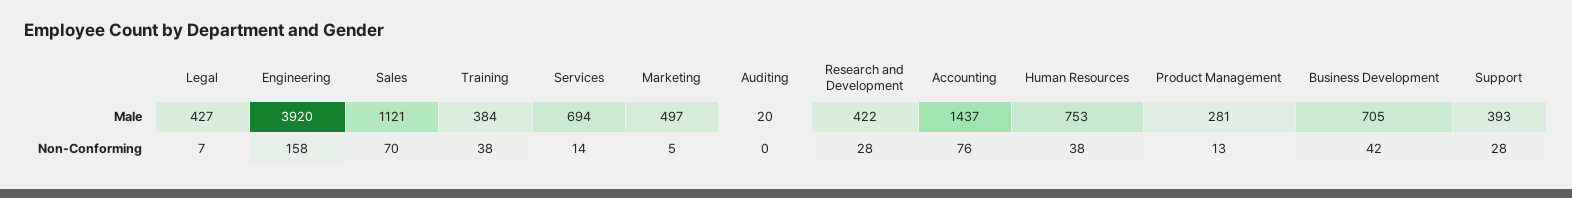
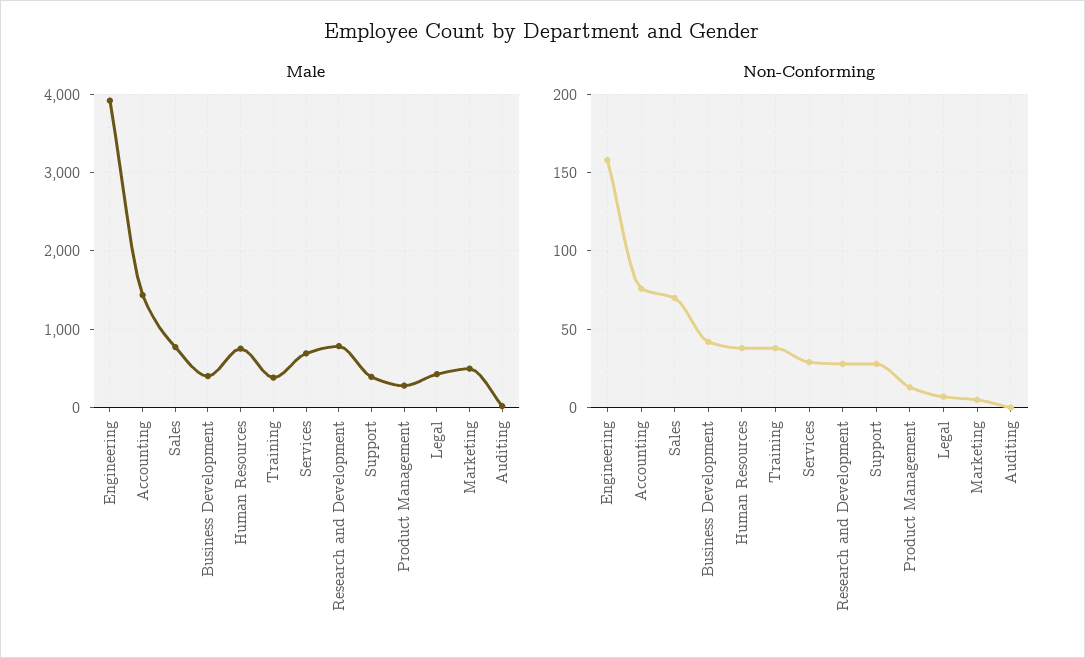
  {
    "Male": {
      "Legal": 427,
      "Engineering": 3920,
-     "Sales": 1121,
+     "Sales": 800,
      "Training": 384,
      "Services": 694,
      "Marketing": 497,
      "Auditing": 20,
-     "Research and Development": 422,
+     "Research and Development": 800,
      "Accounting": 1437,
      "Human Resources": 753,
      "Product Management": 281,
-     "Business Development": 705,
+     "Business Development": 400,
      "Support": 393
    },
    "Non-Conforming": {
      "Legal": 7,
      "Engineering": 158,
      "Sales": 70,
      "Training": 38,
-     "Services": 14,
+     "Services": 30,
      "Marketing": 5,
      "Auditing": 0,
      "Research and Development": 28,
      "Accounting": 76,
      "Human Resources": 38,
      "Product Management": 13,
      "Business Development": 42,
      "Support": 28
    }
  }

